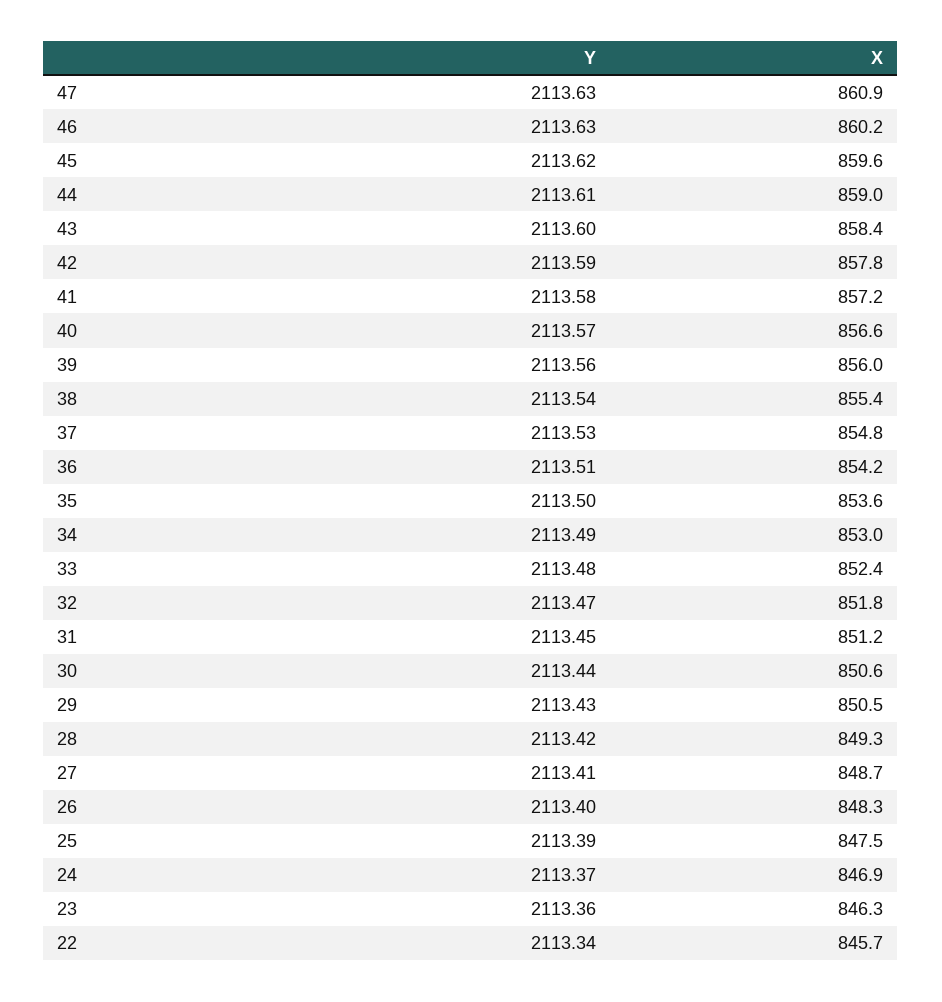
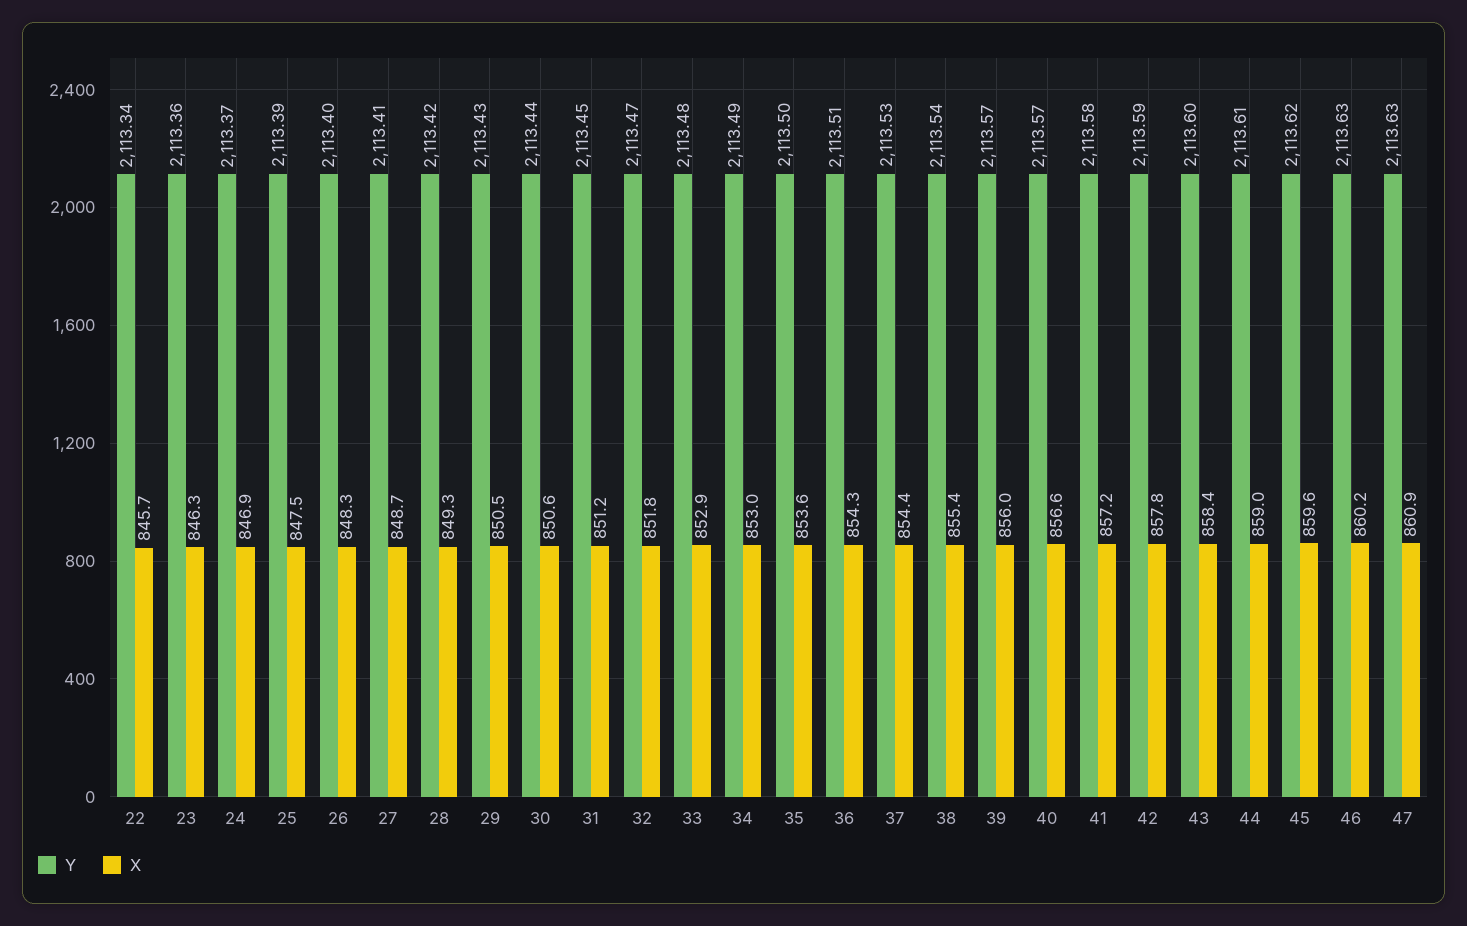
  {
    "Y": {
      "47": 2113.63,
      "46": 2113.63,
      "45": 2113.62,
      "44": 2113.61,
      "43": 2113.6,
      "42": 2113.59,
      "41": 2113.58,
      "40": 2113.57,
-     "39": 2113.56,
+     "39": 2113.57,
      "38": 2113.54,
      "37": 2113.53,
      "36": 2113.51,
      "35": 2113.5,
      "34": 2113.49,
      "33": 2113.48,
      "32": 2113.47,
      "31": 2113.45,
      "30": 2113.44,
      "29": 2113.43,
      "28": 2113.42,
      "27": 2113.41,
      "26": 2113.4,
      "25": 2113.39,
      "24": 2113.37,
      "23": 2113.36,
      "22": 2113.34
    },
    "X": {
      "47": 860.9,
      "46": 860.2,
      "45": 859.6,
      "44": 859,
      "43": 858.4,
      "42": 857.8,
      "41": 857.2,
      "40": 856.6,
      "39": 856,
      "38": 855.4,
-     "37": 854.8,
+     "37": 854.4,
-     "36": 854.2,
+     "36": 854.3,
      "35": 853.6,
      "34": 853,
-     "33": 852.4,
+     "33": 852.9,
      "32": 851.8,
      "31": 851.2,
      "30": 850.6,
      "29": 850.5,
      "28": 849.3,
      "27": 848.7,
      "26": 848.3,
      "25": 847.5,
      "24": 846.9,
      "23": 846.3,
      "22": 845.7
    }
  }

